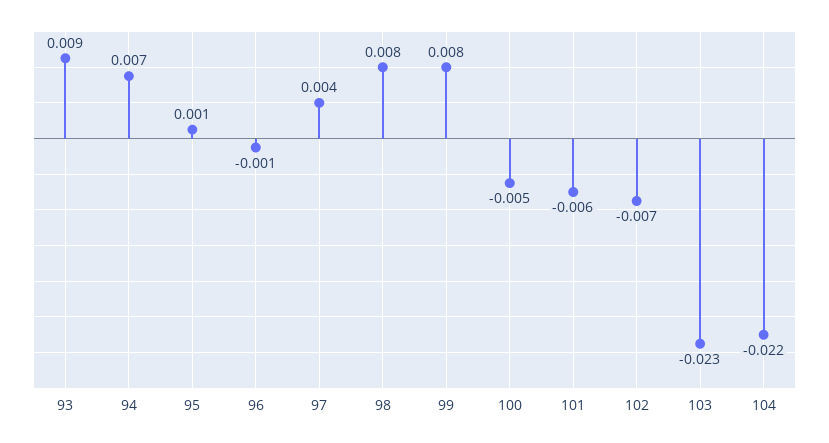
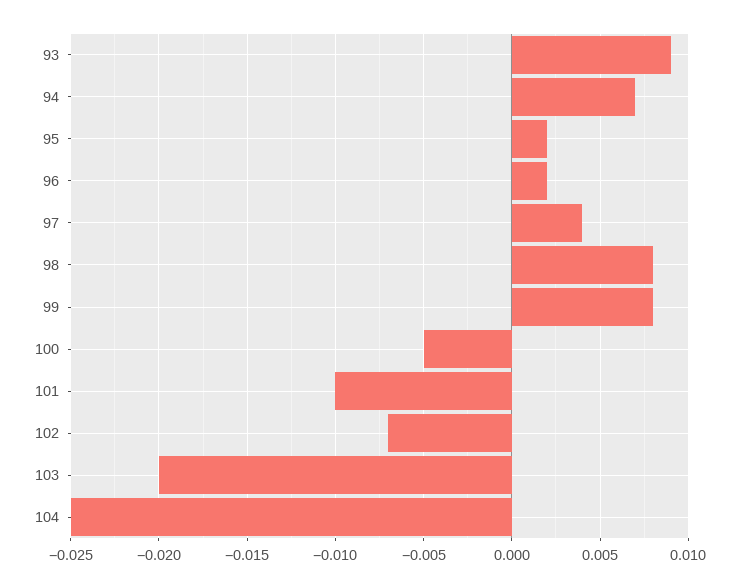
  {
    "93": 0.009,
    "94": 0.007,
-   "95": 0.001,
+   "95": 0.002,
-   "96": -0.001,
+   "96": 0.002,
    "97": 0.004,
    "98": 0.008,
    "99": 0.008,
    "100": -0.005,
-   "101": -0.006,
+   "101": -0.01,
    "102": -0.007,
-   "103": -0.023,
+   "103": -0.02,
-   "104": -0.022
+   "104": -0.025
  }

